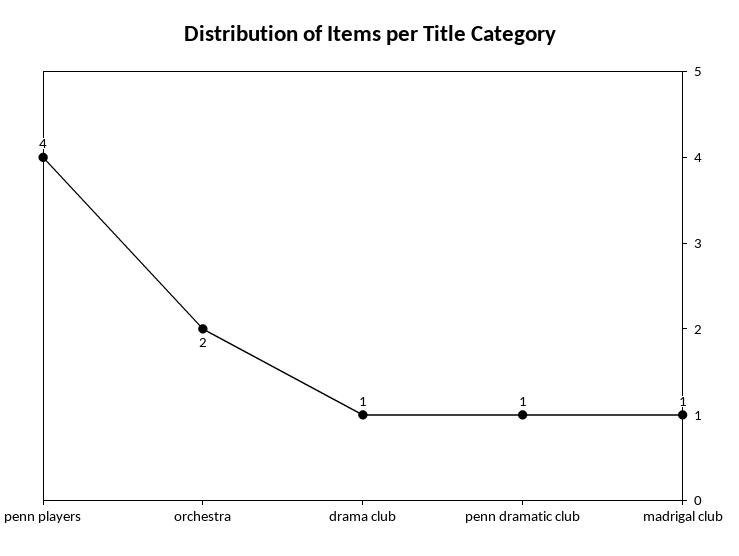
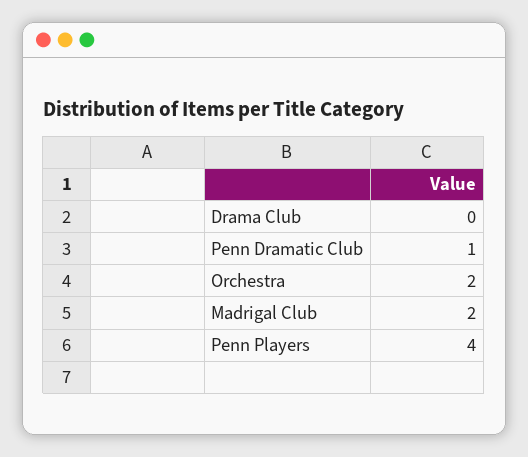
  {
    "penn players": 4,
    "orchestra": 2,
-   "drama club": 1,
+   "drama club": 0,
    "penn dramatic club": 1,
-   "madrigal club": 1
+   "madrigal club": 2
  }

